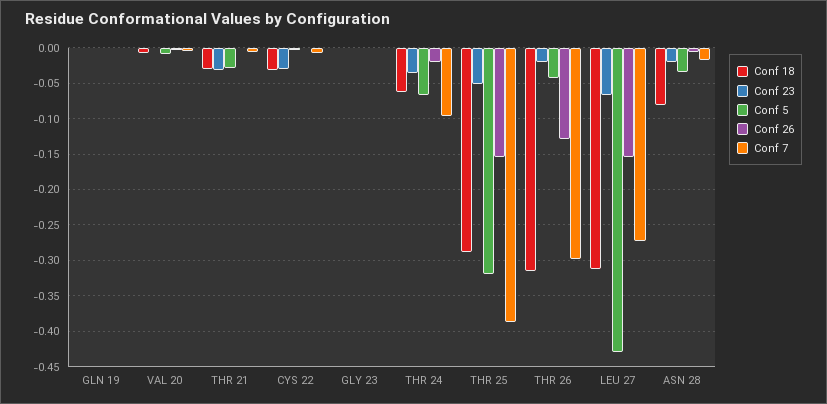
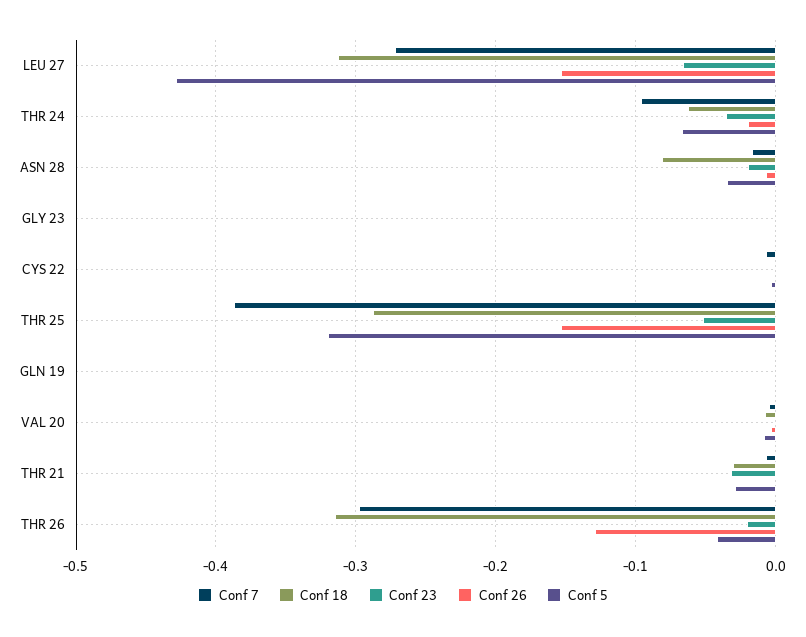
  {
    "Conf 18": {
      "GLN 19": 0,
      "VAL 20": -0.01,
      "THR 21": -0.03,
-     "CYS 22": -0.03,
+     "CYS 22": 0,
      "GLY 23": 0,
      "THR 24": -0.06,
      "THR 25": -0.29,
      "THR 26": -0.31,
      "LEU 27": -0.31,
      "ASN 28": -0.08
    },
    "Conf 23": {
      "GLN 19": 0,
      "VAL 20": 0,
      "THR 21": -0.03,
-     "CYS 22": -0.03,
+     "CYS 22": 0,
      "GLY 23": 0,
      "THR 24": -0.04,
      "THR 25": -0.05,
      "THR 26": -0.02,
      "LEU 27": -0.07,
      "ASN 28": -0.02
    },
    "Conf 5": {
      "GLN 19": 0,
      "VAL 20": -0.01,
      "THR 21": -0.03,
      "CYS 22": 0,
      "GLY 23": 0,
      "THR 24": -0.07,
      "THR 25": -0.32,
      "THR 26": -0.04,
      "LEU 27": -0.43,
      "ASN 28": -0.03
    },
    "Conf 26": {
      "GLN 19": 0,
      "VAL 20": 0,
      "THR 21": 0,
      "CYS 22": 0,
      "GLY 23": 0,
      "THR 24": -0.02,
      "THR 25": -0.15,
      "THR 26": -0.13,
      "LEU 27": -0.15,
      "ASN 28": -0.01
    },
    "Conf 7": {
      "GLN 19": 0,
      "VAL 20": 0,
      "THR 21": -0.01,
      "CYS 22": -0.01,
      "GLY 23": 0,
      "THR 24": -0.1,
      "THR 25": -0.39,
      "THR 26": -0.3,
      "LEU 27": -0.27,
      "ASN 28": -0.02
    }
  }

